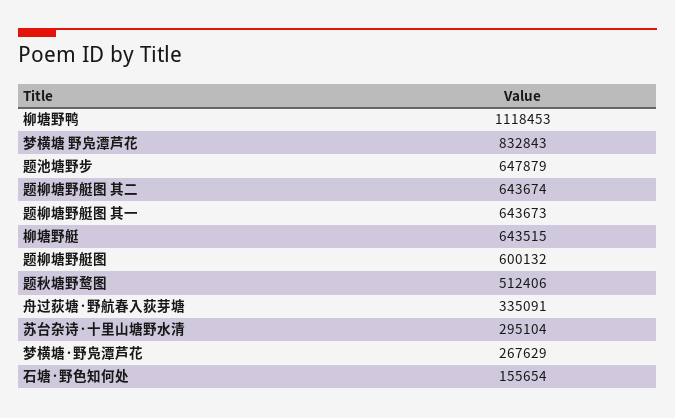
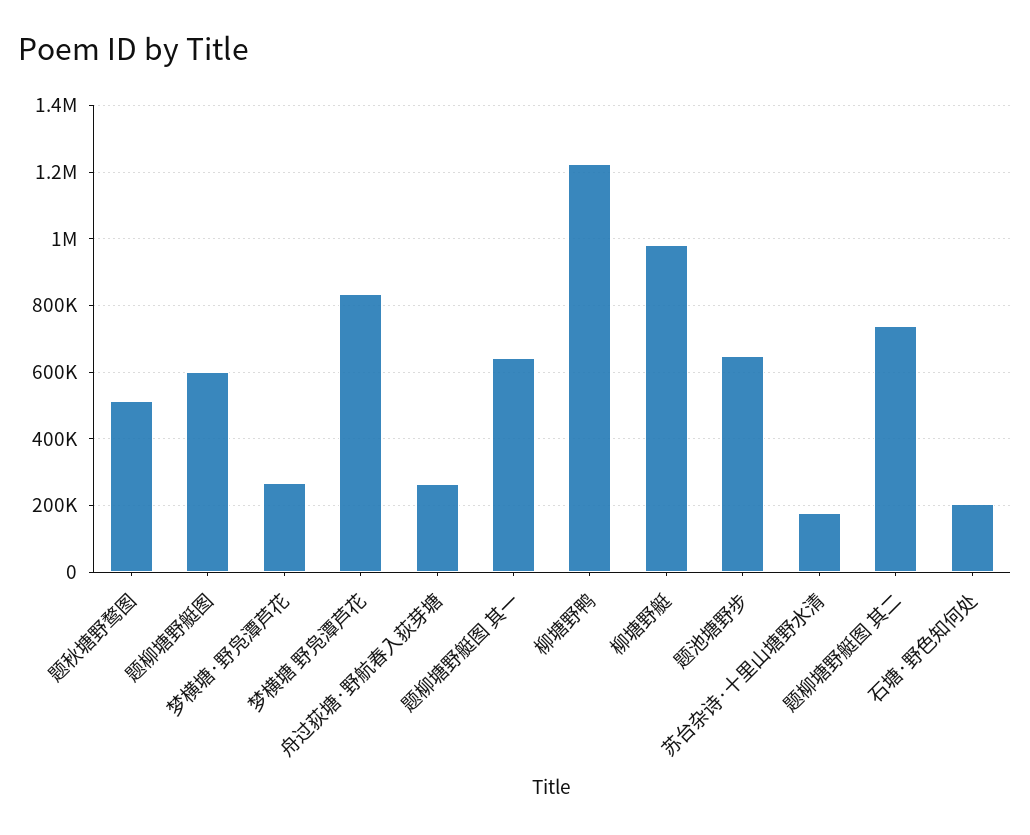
  {
-   "柳塘野鸭": 1118453,
+   "柳塘野鸭": 1220000,
    "梦横塘 野凫潭芦花": 832843,
    "题池塘野步": 647879,
-   "题柳塘野艇图 其二": 643674,
+   "题柳塘野艇图 其二": 740000,
    "题柳塘野艇图 其一": 643673,
-   "柳塘野艇": 643515,
+   "柳塘野艇": 980000,
    "题柳塘野艇图": 600132,
    "题秋塘野鹜图": 512406,
-   "舟过荻塘·野航春入荻芽塘": 335091,
+   "舟过荻塘·野航春入荻芽塘": 260000,
-   "苏台杂诗·十里山塘野水清": 295104,
+   "苏台杂诗·十里山塘野水清": 180000,
    "梦横塘·野凫潭芦花": 267629,
-   "石塘·野色知何处": 155654
+   "石塘·野色知何处": 200000
  }

